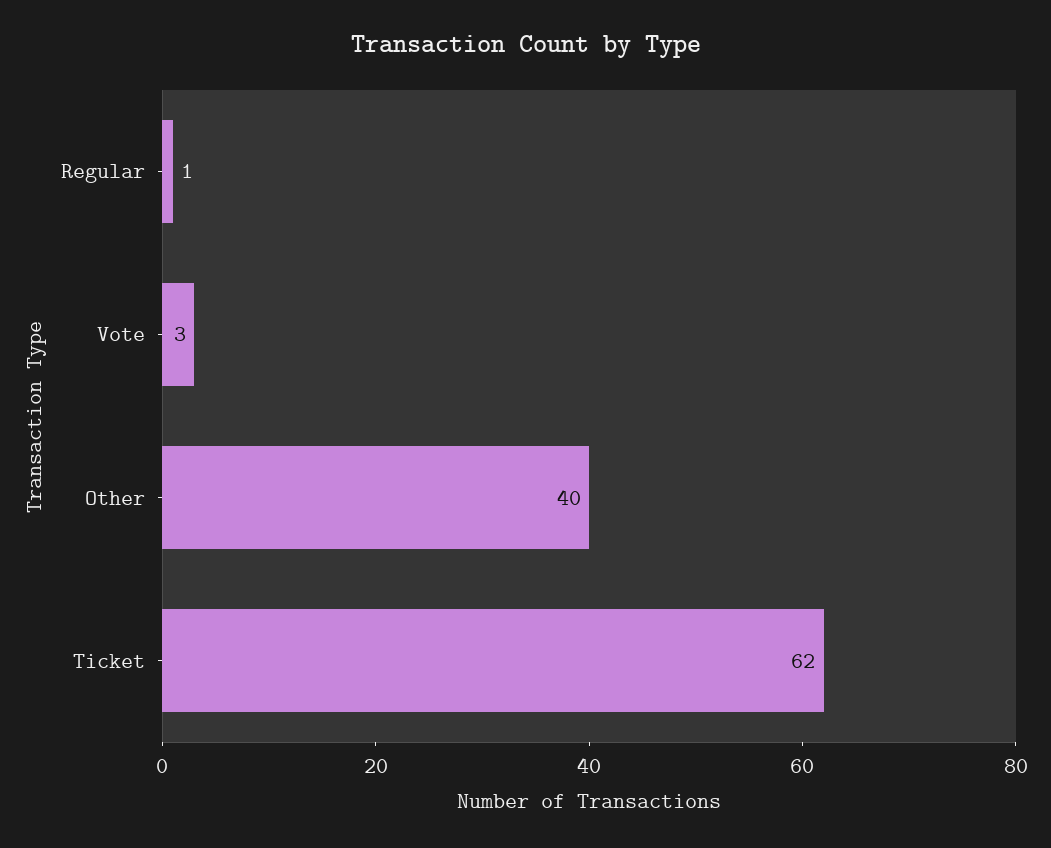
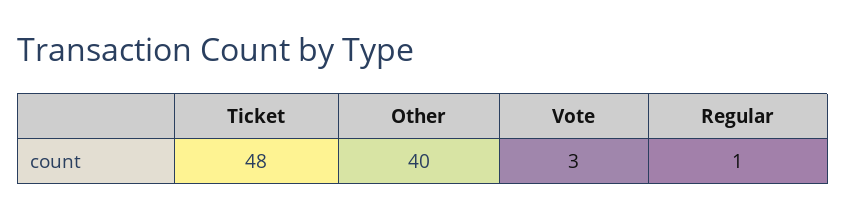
  {
    "Regular": 1,
    "Vote": 3,
    "Other": 40,
-   "Ticket": 62
+   "Ticket": 48
  }

